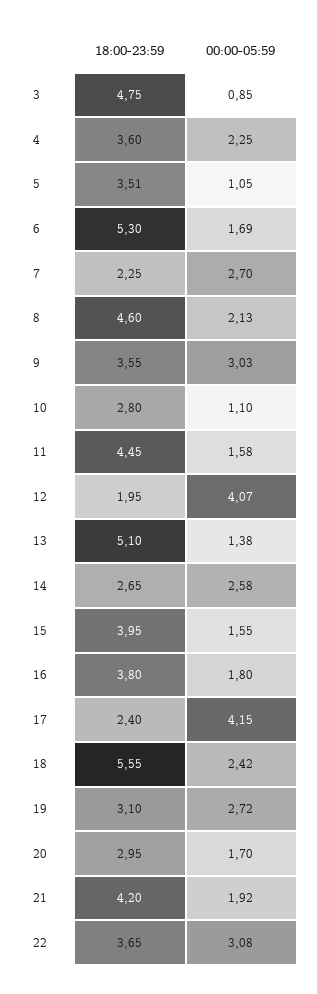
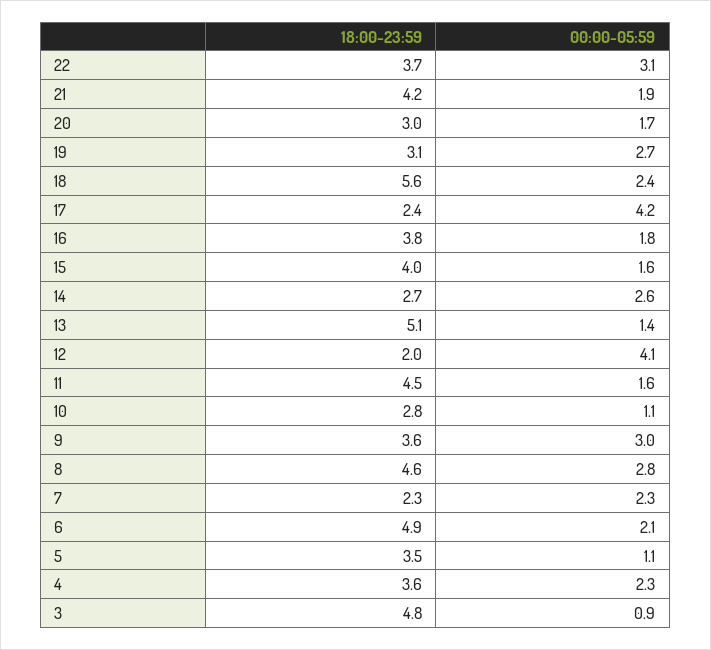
  {
    "18:00-23:59": {
      "3": 4.75,
      "4": 3.6,
      "5": 3.51,
-     "6": 5.3,
+     "6": 4.9,
      "7": 2.25,
      "8": 4.6,
      "9": 3.55,
      "10": 2.8,
      "11": 4.45,
      "12": 1.95,
      "13": 5.1,
      "14": 2.65,
      "15": 3.95,
      "16": 3.8,
      "17": 2.4,
      "18": 5.55,
      "19": 3.1,
      "20": 2.95,
      "21": 4.2,
      "22": 3.65
    },
    "00:00-05:59": {
      "3": 0.85,
      "4": 2.25,
      "5": 1.05,
-     "6": 1.69,
+     "6": 2.1,
-     "7": 2.7,
+     "7": 2.3,
-     "8": 2.13,
+     "8": 2.8,
      "9": 3.03,
      "10": 1.1,
      "11": 1.58,
      "12": 4.07,
      "13": 1.38,
      "14": 2.58,
      "15": 1.55,
      "16": 1.8,
      "17": 4.15,
      "18": 2.42,
      "19": 2.72,
      "20": 1.7,
      "21": 1.92,
      "22": 3.08
    }
  }

